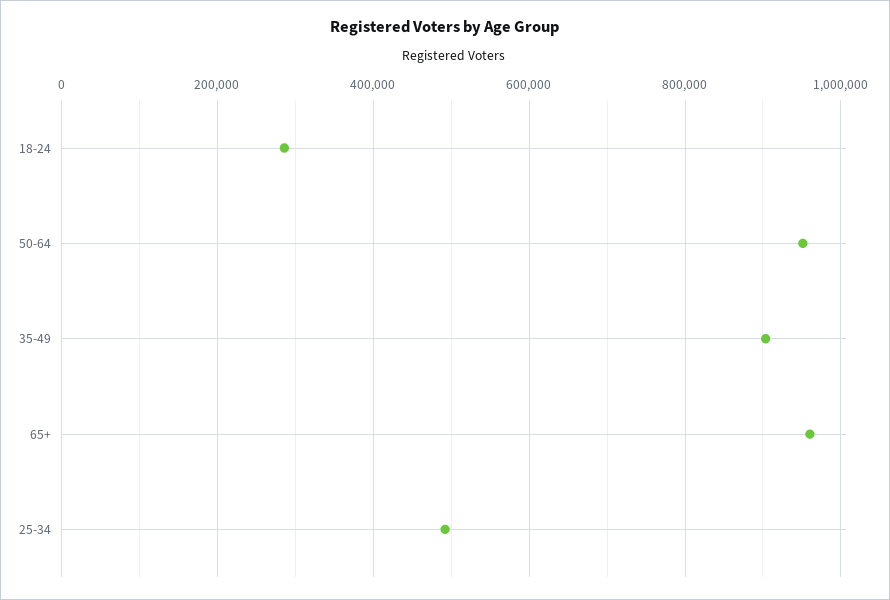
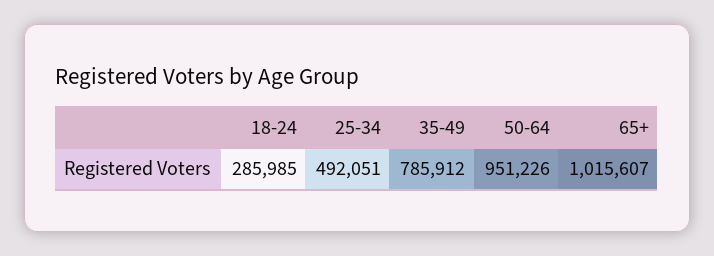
  {
    "18-24": 285985,
    "50-64": 951226,
-   "35-49": 900000,
+   "35-49": 785912,
-   "65+": 960000,
+   "65+": 1015607,
    "25-34": 492051
  }

